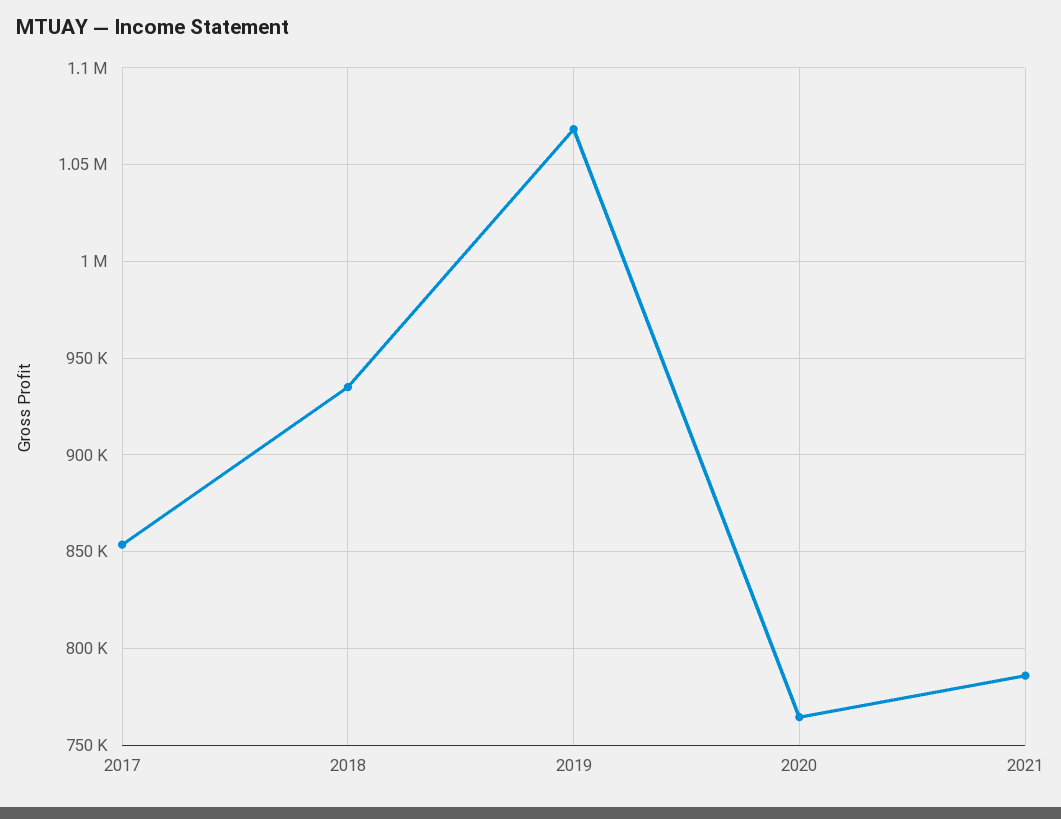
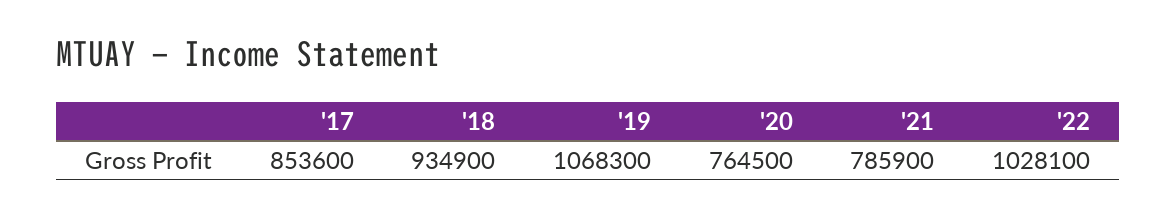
  {
    "2017": 853600,
    "2018": 934900,
    "2019": 1068300,
    "2020": 764500,
-   "2021": 785900
+   "2021": 785900,
+   "'22": 1028100
  }

